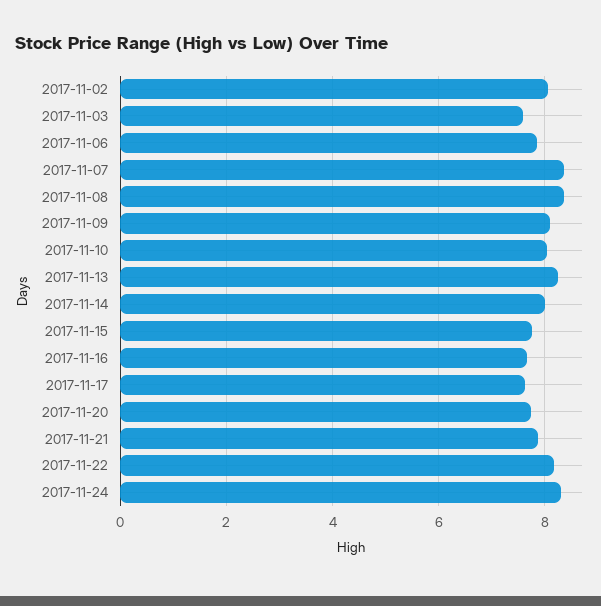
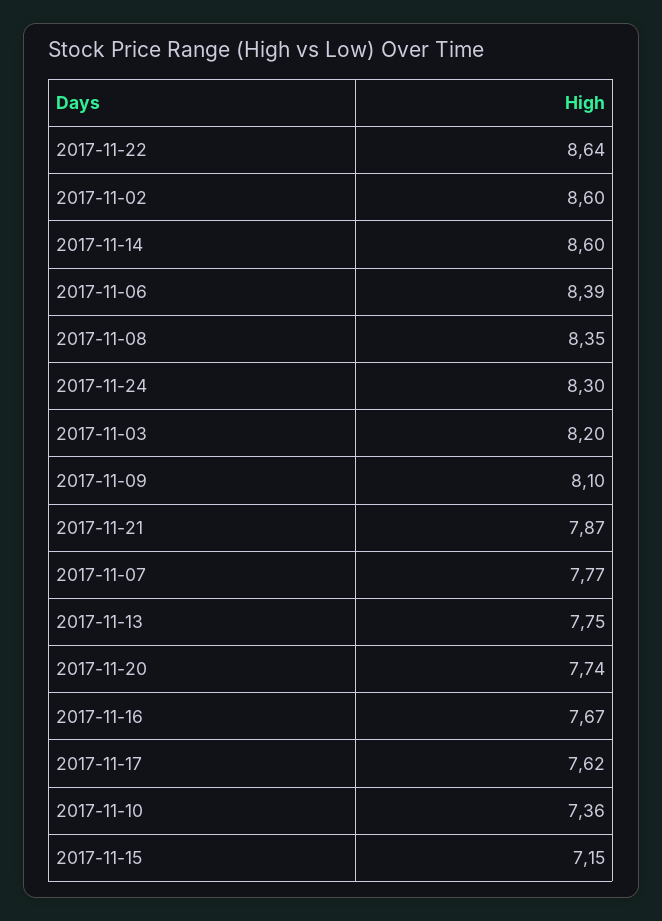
  {
-   "2017-11-02": 8,
+   "2017-11-02": 8.6,
-   "2017-11-03": 7.6,
+   "2017-11-03": 8.2,
-   "2017-11-06": 7.8,
+   "2017-11-06": 8.39,
-   "2017-11-07": 8.4,
+   "2017-11-07": 7.77,
    "2017-11-08": 8.35,
    "2017-11-09": 8.1,
-   "2017-11-10": 8,
+   "2017-11-10": 7.36,
-   "2017-11-13": 8.2,
+   "2017-11-13": 7.75,
-   "2017-11-14": 8,
+   "2017-11-14": 8.6,
-   "2017-11-15": 7.8,
+   "2017-11-15": 7.15,
    "2017-11-16": 7.67,
    "2017-11-17": 7.62,
    "2017-11-20": 7.74,
    "2017-11-21": 7.87,
-   "2017-11-22": 8.2,
+   "2017-11-22": 8.64,
    "2017-11-24": 8.3
  }

